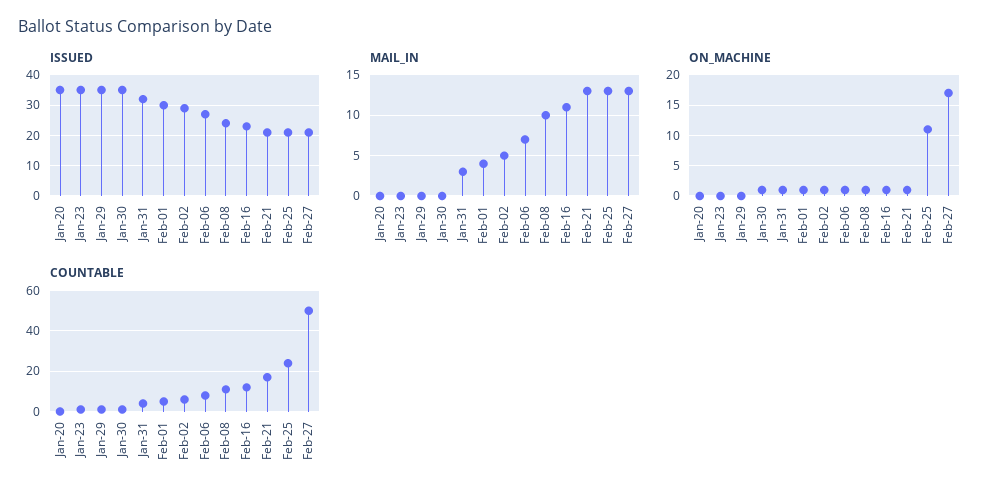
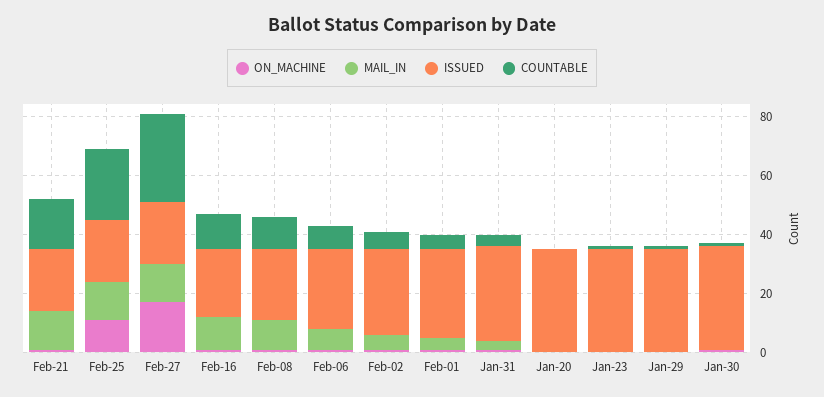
  {
    "ISSUED": {
      "Jan-20": 35,
      "Jan-23": 35,
      "Jan-29": 35,
      "Jan-30": 35,
      "Jan-31": 30,
      "Feb-01": 30,
      "Feb-02": 30,
      "Feb-06": 25,
      "Feb-08": 25,
      "Feb-16": 25,
      "Feb-21": 20,
      "Feb-25": 20,
      "Feb-27": 20
    },
    "MAIL_IN": {
      "Jan-20": 0,
      "Jan-23": 0,
      "Jan-29": 0,
      "Jan-30": 0,
      "Jan-31": 3,
      "Feb-01": 4,
      "Feb-02": 5,
      "Feb-06": 7,
      "Feb-08": 10,
      "Feb-16": 11,
      "Feb-21": 13,
      "Feb-25": 13,
      "Feb-27": 13
    },
    "ON_MACHINE": {
      "Jan-20": 0,
      "Jan-23": 0,
      "Jan-29": 0,
      "Jan-30": 1,
      "Jan-31": 1,
      "Feb-01": 1,
      "Feb-02": 1,
      "Feb-06": 1,
      "Feb-08": 1,
      "Feb-16": 1,
      "Feb-21": 1,
      "Feb-25": 11,
      "Feb-27": 17
    },
    "COUNTABLE": {
      "Jan-20": 0,
      "Jan-23": 0,
      "Jan-29": 0,
      "Jan-30": 0,
      "Jan-31": 5,
      "Feb-01": 5,
      "Feb-02": 5,
      "Feb-06": 10,
      "Feb-08": 10,
      "Feb-16": 10,
      "Feb-21": 15,
      "Feb-25": 25,
-     "Feb-27": 50
+     "Feb-27": 30
    }
  }

